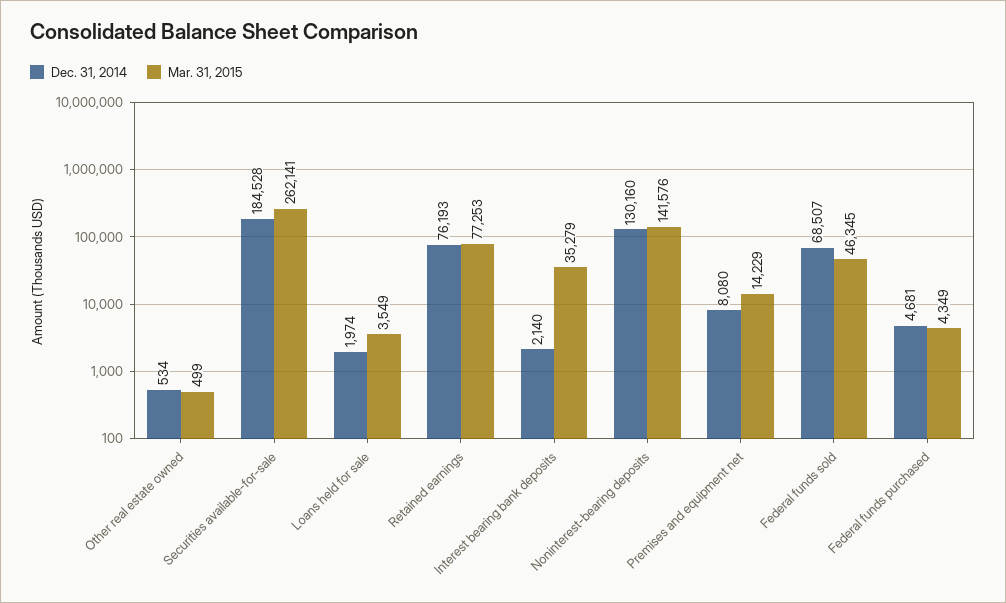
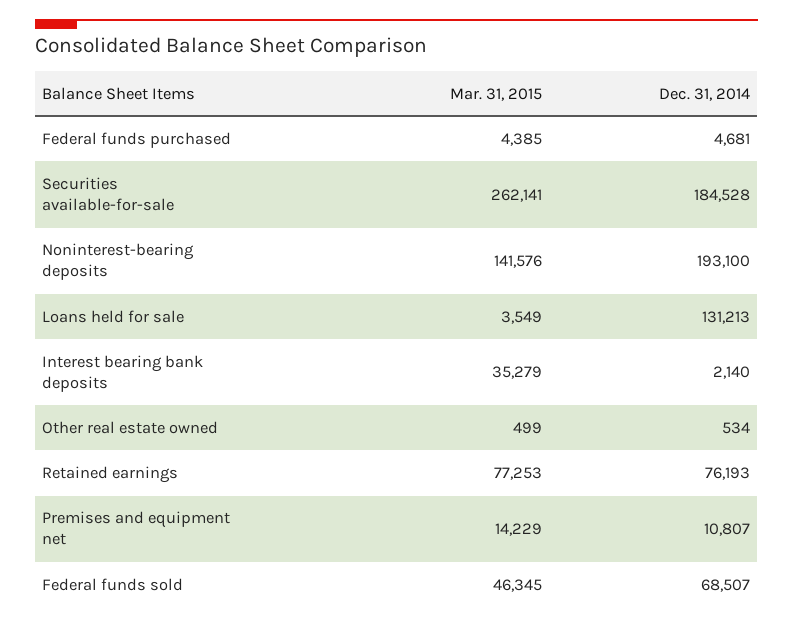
  {
    "Dec. 31, 2014": {
      "Other real estate owned": 534,
      "Securities available-for-sale": 184528,
-     "Loans held for sale": 1974,
+     "Loans held for sale": 131213,
      "Retained earnings": 76193,
      "Interest bearing bank deposits": 2140,
-     "Noninterest-bearing deposits": 130160,
+     "Noninterest-bearing deposits": 193100,
-     "Premises and equipment net": 8080,
+     "Premises and equipment net": 10807,
      "Federal funds sold": 68507,
      "Federal funds purchased": 4681
    },
    "Mar. 31, 2015": {
      "Other real estate owned": 499,
      "Securities available-for-sale": 262141,
      "Loans held for sale": 3549,
      "Retained earnings": 77253,
      "Interest bearing bank deposits": 35279,
      "Noninterest-bearing deposits": 141576,
      "Premises and equipment net": 14229,
      "Federal funds sold": 46345,
-     "Federal funds purchased": 4349
+     "Federal funds purchased": 4385
    }
  }

